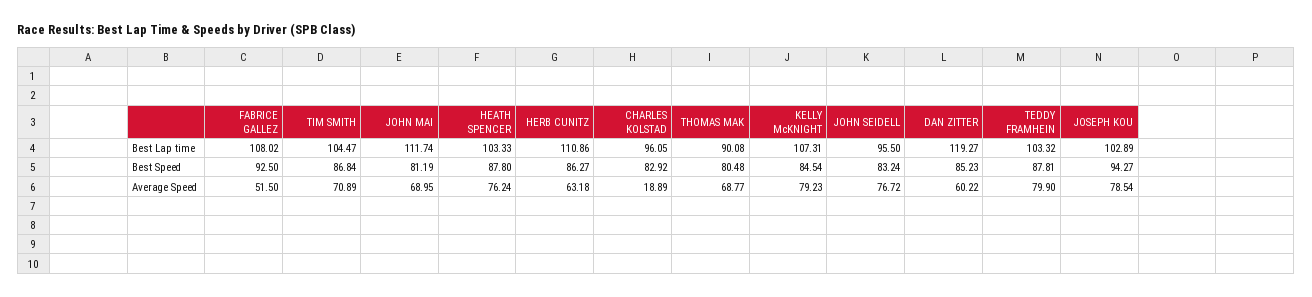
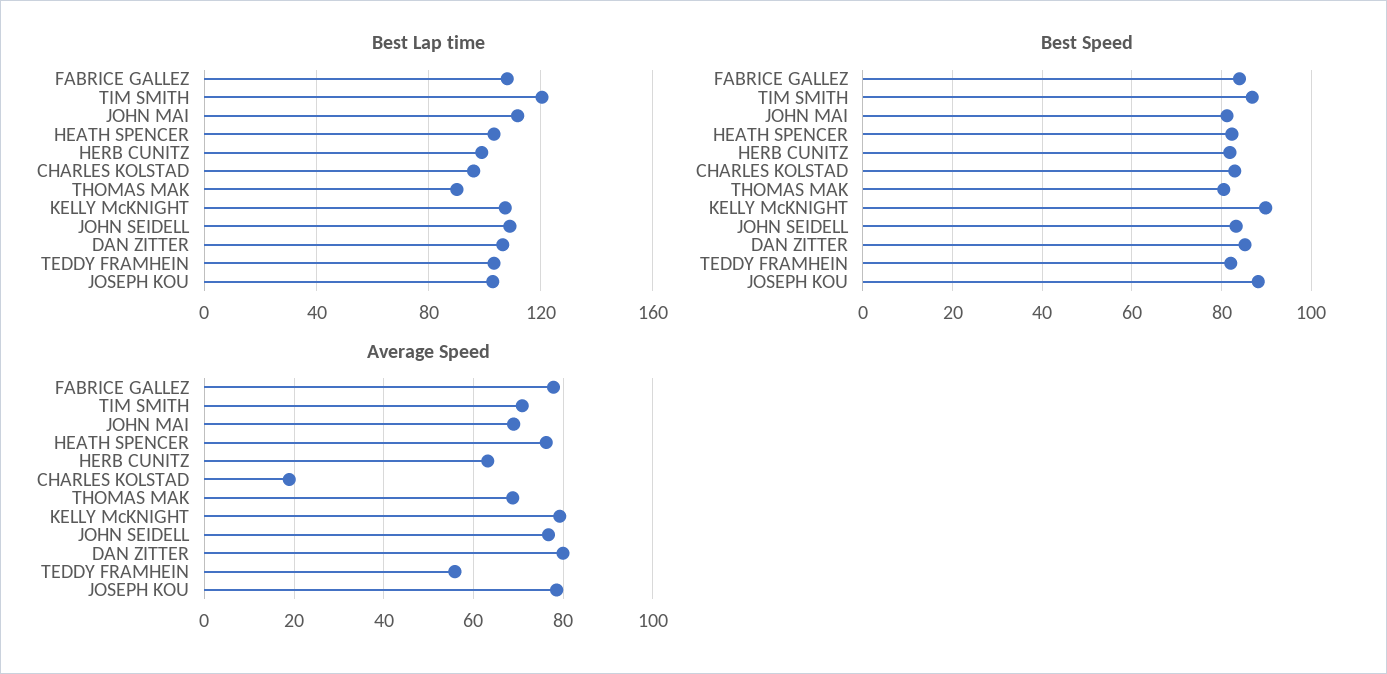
  {
    "Best Lap time": {
      "FABRICE GALLEZ": 108.02,
-     "TIM SMITH": 104.47,
+     "TIM SMITH": 120,
      "JOHN MAI": 111.74,
      "HEATH SPENCER": 103.33,
-     "HERB CUNITZ": 110.86,
+     "HERB CUNITZ": 100,
      "CHARLES KOLSTAD": 96.05,
      "THOMAS MAK": 90.08,
      "KELLY McKNIGHT": 107.31,
-     "JOHN SEIDELL": 95.5,
+     "JOHN SEIDELL": 110,
-     "DAN ZITTER": 119.27,
+     "DAN ZITTER": 105,
      "TEDDY FRAMHEIN": 103.32,
      "JOSEPH KOU": 102.89
    },
    "Best Speed": {
-     "FABRICE GALLEZ": 92.5,
+     "FABRICE GALLEZ": 84,
      "TIM SMITH": 86.84,
      "JOHN MAI": 81.19,
-     "HEATH SPENCER": 87.8,
+     "HEATH SPENCER": 82,
-     "HERB CUNITZ": 86.27,
+     "HERB CUNITZ": 82,
      "CHARLES KOLSTAD": 82.92,
      "THOMAS MAK": 80.48,
-     "KELLY McKNIGHT": 84.54,
+     "KELLY McKNIGHT": 90,
      "JOHN SEIDELL": 83.24,
      "DAN ZITTER": 85.23,
-     "TEDDY FRAMHEIN": 87.81,
+     "TEDDY FRAMHEIN": 82,
-     "JOSEPH KOU": 94.27
+     "JOSEPH KOU": 88
    },
    "Average Speed": {
-     "FABRICE GALLEZ": 51.5,
+     "FABRICE GALLEZ": 78,
      "TIM SMITH": 70.89,
      "JOHN MAI": 68.95,
      "HEATH SPENCER": 76.24,
      "HERB CUNITZ": 63.18,
      "CHARLES KOLSTAD": 18.89,
      "THOMAS MAK": 68.77,
      "KELLY McKNIGHT": 79.23,
      "JOHN SEIDELL": 76.72,
-     "DAN ZITTER": 60.22,
+     "DAN ZITTER": 80,
-     "TEDDY FRAMHEIN": 79.9,
+     "TEDDY FRAMHEIN": 56,
      "JOSEPH KOU": 78.54
    }
  }

